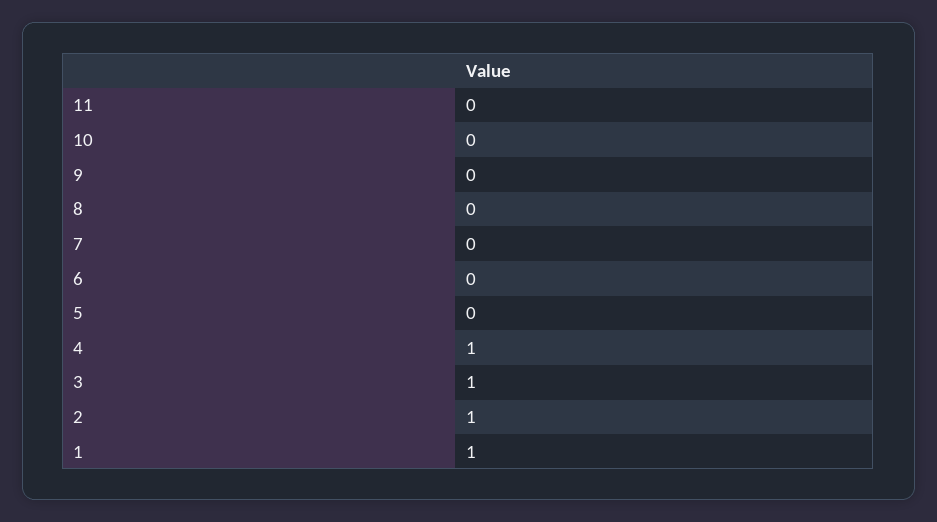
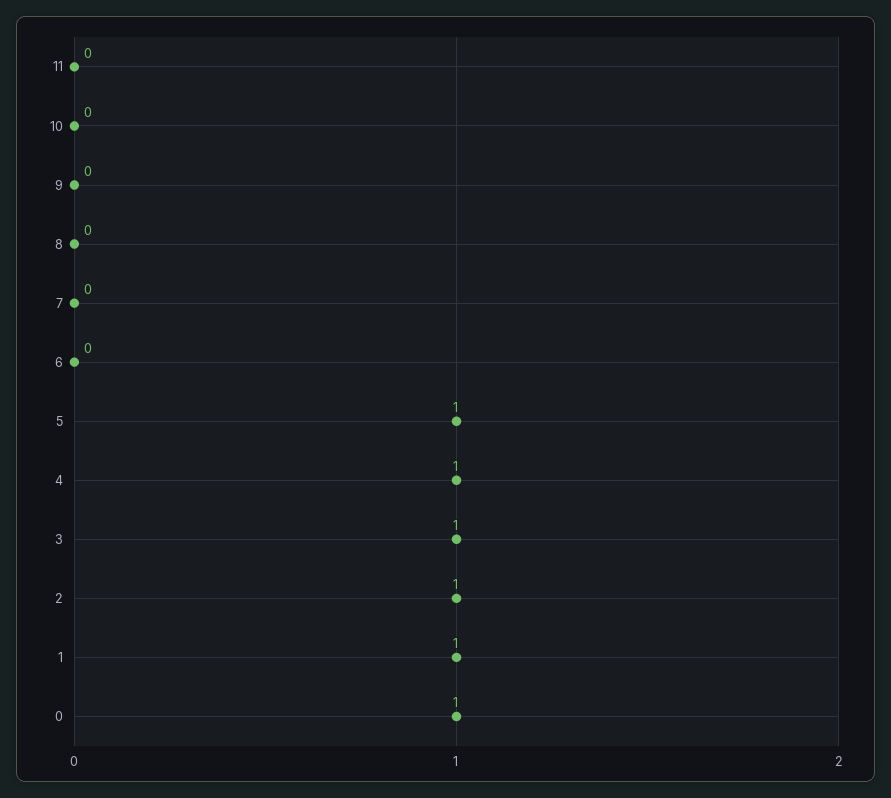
  {
    "11": 0,
    "10": 0,
    "9": 0,
    "8": 0,
    "7": 0,
    "6": 0,
-   "5": 0,
+   "5": 1,
    "4": 1,
    "3": 1,
    "2": 1,
-   "1": 1
+   "1": 1,
+   "0": 1
  }

